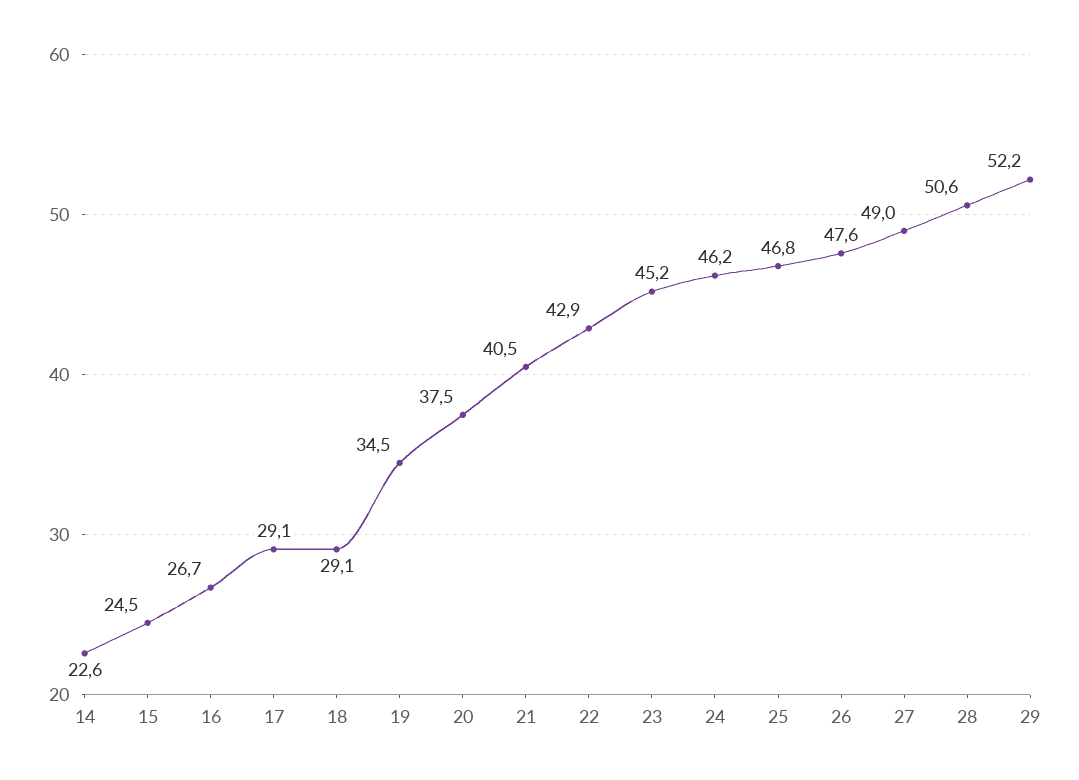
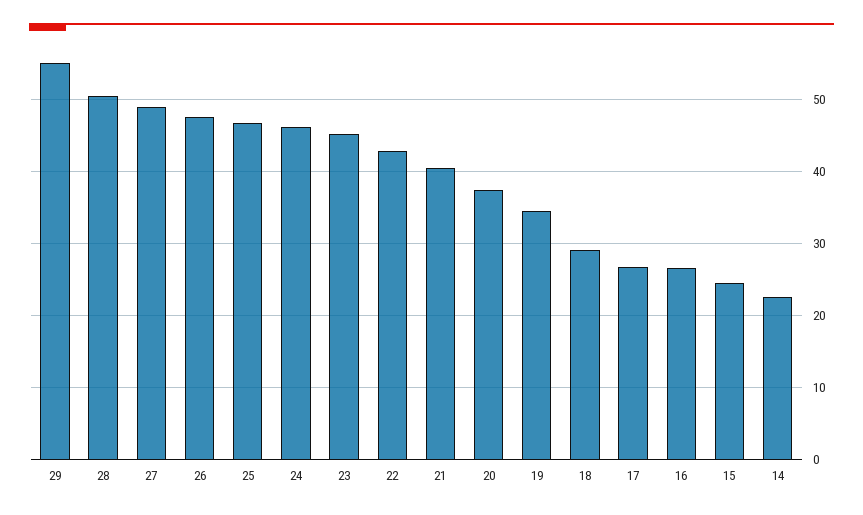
  {
    "14": 22.6,
    "15": 24.5,
    "16": 26.7,
-   "17": 29.1,
+   "17": 27,
    "18": 29.1,
    "19": 34.5,
    "20": 37.5,
    "21": 40.5,
    "22": 42.9,
    "23": 45.2,
    "24": 46.2,
    "25": 46.8,
    "26": 47.6,
    "27": 49,
    "28": 50.6,
-   "29": 52.2
+   "29": 55
  }

